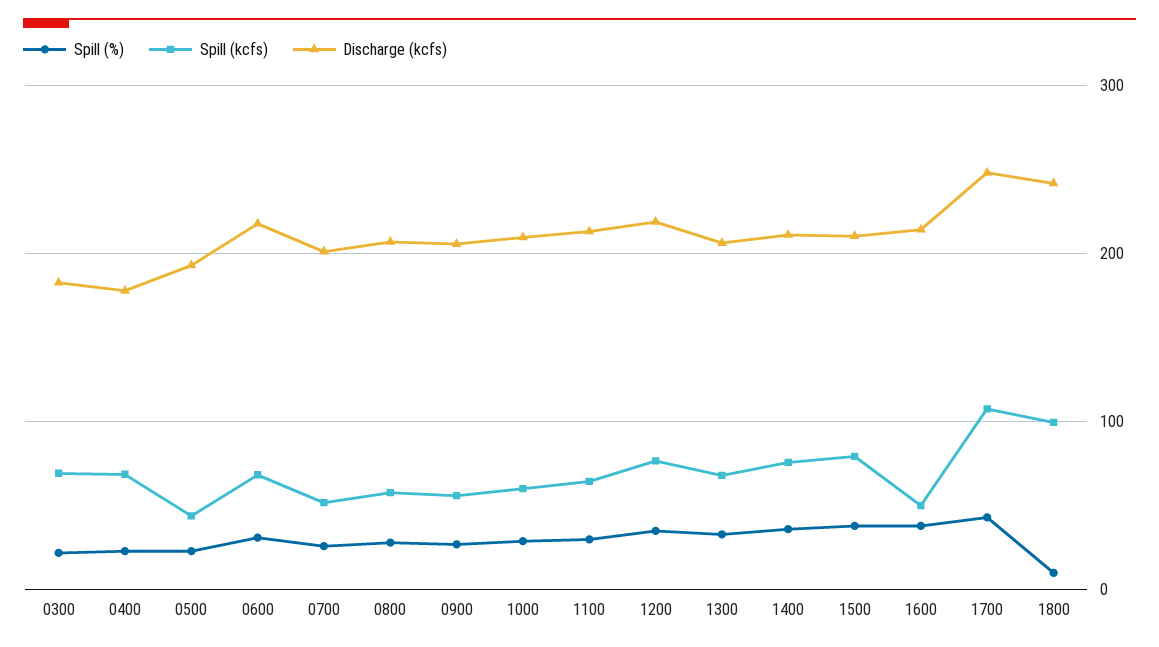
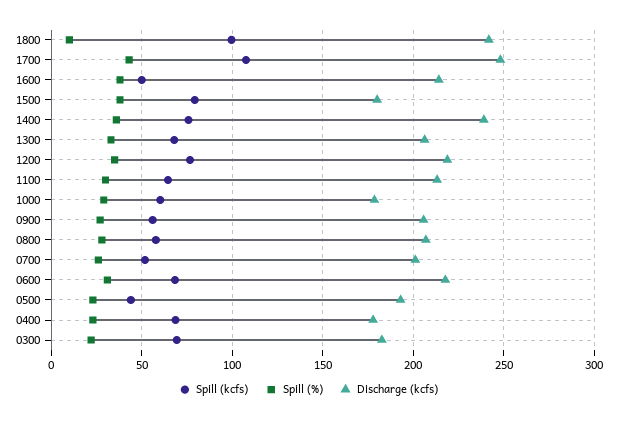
  {
    "Spill (%)": {
      "0300": 20,
      "0400": 25,
      "0500": 25,
      "0600": 30,
      "0700": 25,
      "0800": 30,
      "0900": 25,
      "1000": 30,
      "1100": 30,
      "1200": 35,
      "1300": 35,
      "1400": 35,
      "1500": 40,
      "1600": 40,
      "1700": 45,
      "1800": 10
    },
    "Spill (kcfs)": {
      "0300": 70,
      "0400": 70,
      "0500": 45,
      "0600": 70,
      "0700": 50,
      "0800": 60,
      "0900": 55,
      "1000": 60,
      "1100": 65,
      "1200": 75,
      "1300": 70,
      "1400": 75,
      "1500": 80,
      "1600": 50,
      "1700": 110,
      "1800": 100
    },
    "Discharge (kcfs)": {
      "0300": 185,
      "0400": 180,
      "0500": 195,
      "0600": 220,
      "0700": 200,
      "0800": 205,
      "0900": 205,
-     "1000": 210,
+     "1000": 180,
      "1100": 215,
      "1200": 220,
      "1300": 205,
-     "1400": 210,
+     "1400": 240,
-     "1500": 210,
+     "1500": 180,
      "1600": 215,
      "1700": 250,
      "1800": 240
    }
  }

